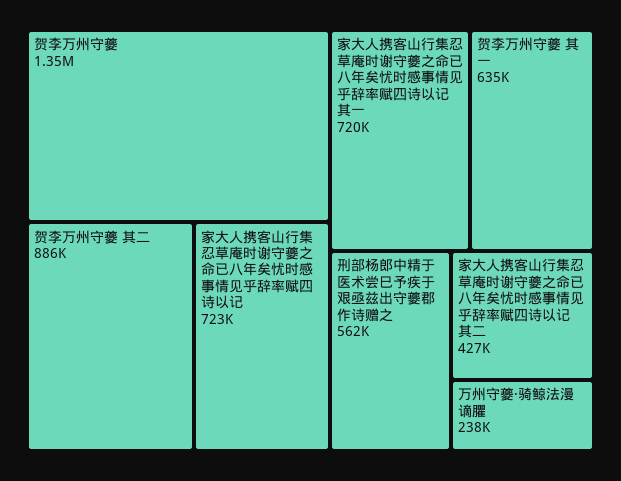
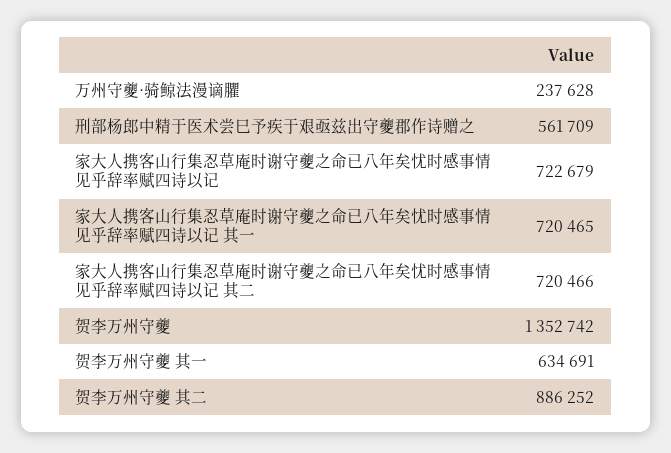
  {
    "贺李万州守夔": 1352742,
    "贺李万州守夔 其二": 886252,
    "家大人携客山行集忍草庵时谢守夔之命已八年矣忧时感事情见乎辞率赋四诗以记": 722679,
    "家大人携客山行集忍草庵时谢守夔之命已八年矣忧时感事情见乎辞率赋四诗以记 其一": 720465,
    "贺李万州守夔 其一": 634691,
    "刑部杨郎中精于医术尝巳予疾于艰亟兹出守夔郡作诗赠之": 561709,
-   "家大人携客山行集忍草庵时谢守夔之命已八年矣忧时感事情见乎辞率赋四诗以记 其二": 427000,
+   "家大人携客山行集忍草庵时谢守夔之命已八年矣忧时感事情见乎辞率赋四诗以记 其二": 720466,
    "万州守夔·骑鲸法漫谪臞": 237628
  }

